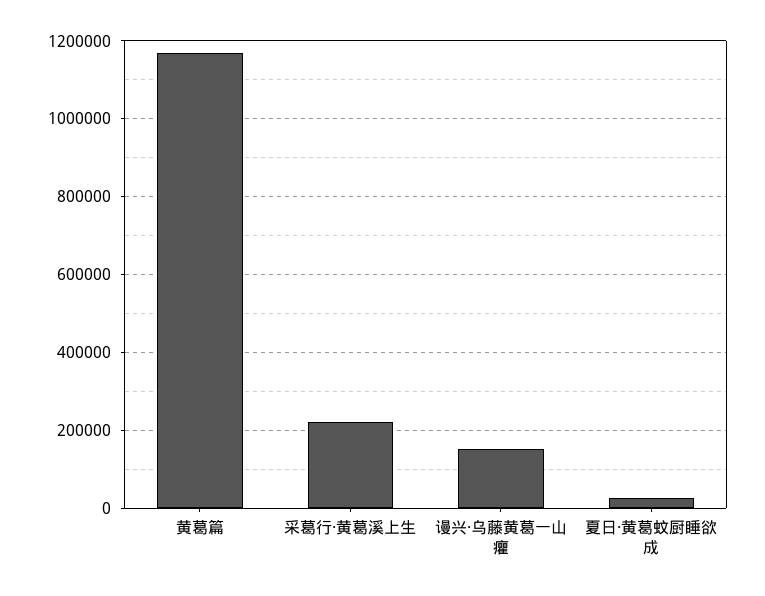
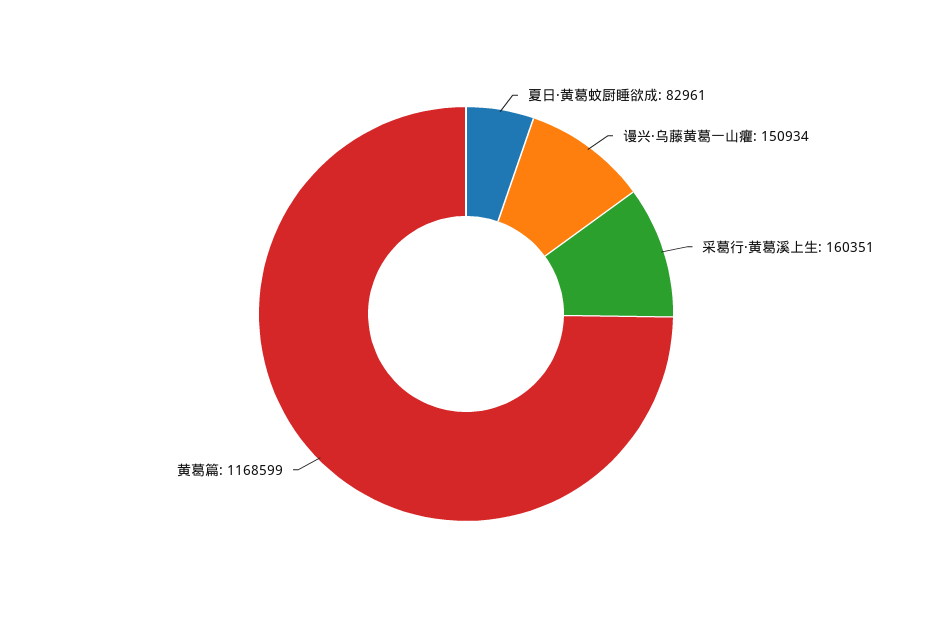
  {
    "黄葛篇": 1168599,
-   "采葛行·黄葛溪上生": 220000,
+   "采葛行·黄葛溪上生": 160351,
    "谩兴·乌藤黄葛一山癯": 150934,
-   "夏日·黄葛蚊厨睡欲成": 20000
+   "夏日·黄葛蚊厨睡欲成": 82961
  }

